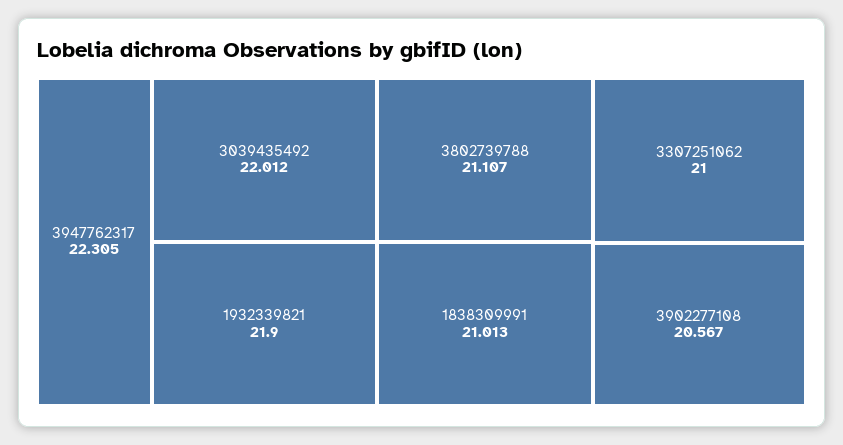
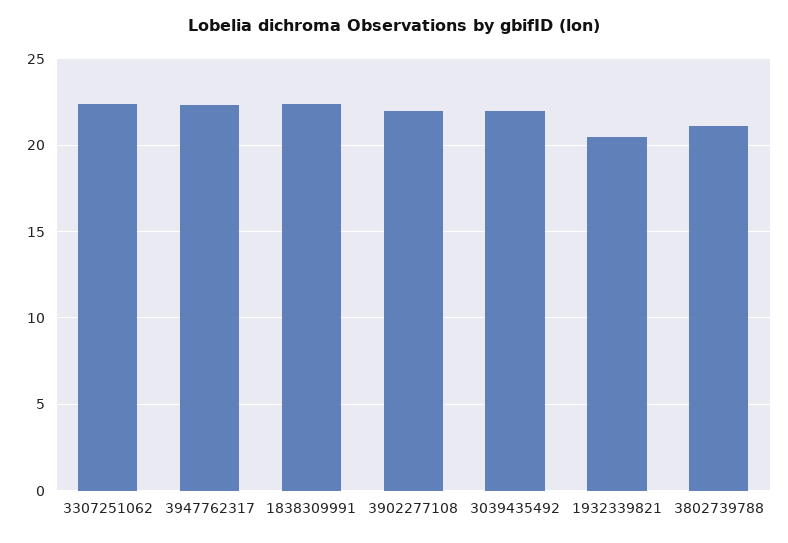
  {
    "3947762317": 22.305,
    "3039435492": 22.012,
-   "1932339821": 21.9,
+   "1932339821": 20.5,
    "3802739788": 21.107,
-   "1838309991": 21.013,
+   "1838309991": 22.5,
-   "3307251062": 21,
+   "3307251062": 22.5,
-   "3902277108": 20.567
+   "3902277108": 22
  }

